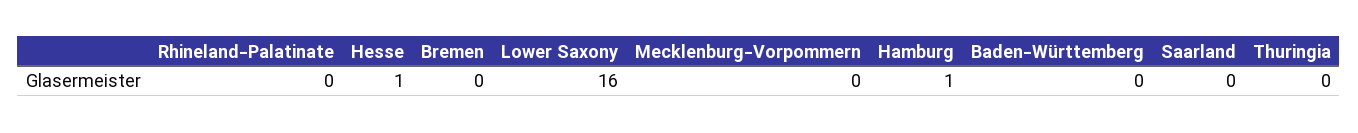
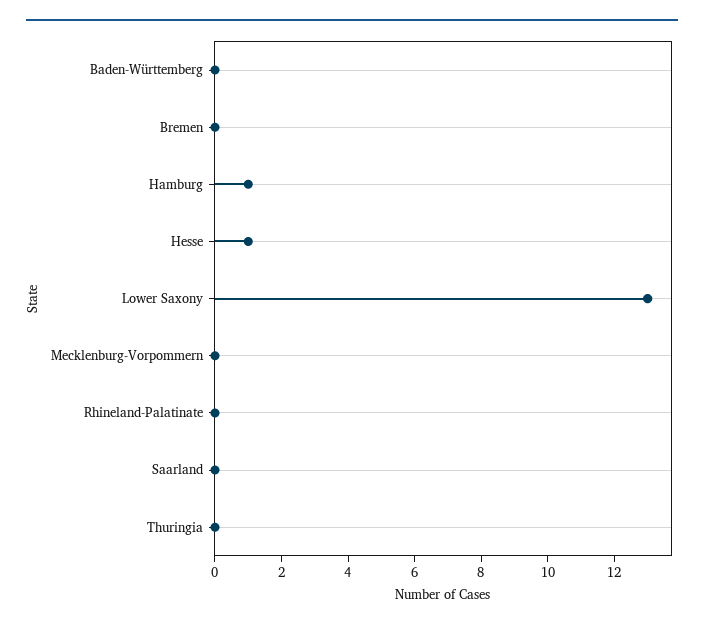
  {
    "Rhineland-Palatinate": 0,
    "Hesse": 1,
    "Bremen": 0,
-   "Lower Saxony": 16,
+   "Lower Saxony": 13,
    "Mecklenburg-Vorpommern": 0,
    "Hamburg": 1,
    "Baden-Württemberg": 0,
    "Saarland": 0,
    "Thuringia": 0
  }

